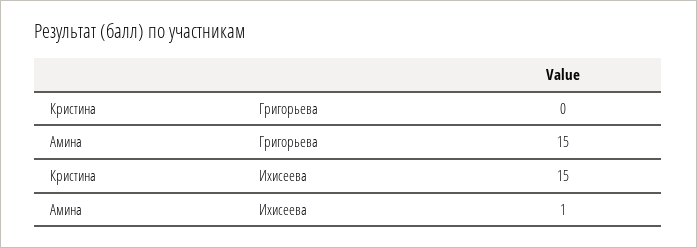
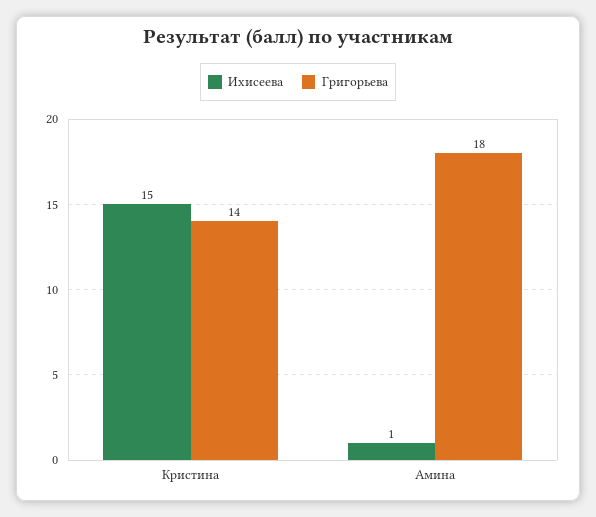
  {
    "Григорьева": {
-     "Кристина": 0,
+     "Кристина": 14,
-     "Амина": 15
+     "Амина": 18
    },
    "Ихисеева": {
      "Кристина": 15,
      "Амина": 1
    }
  }

